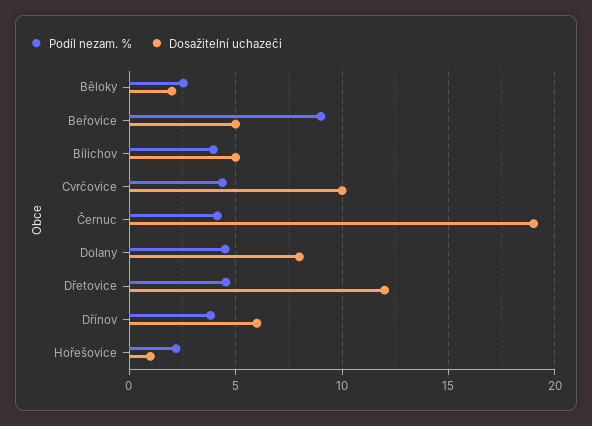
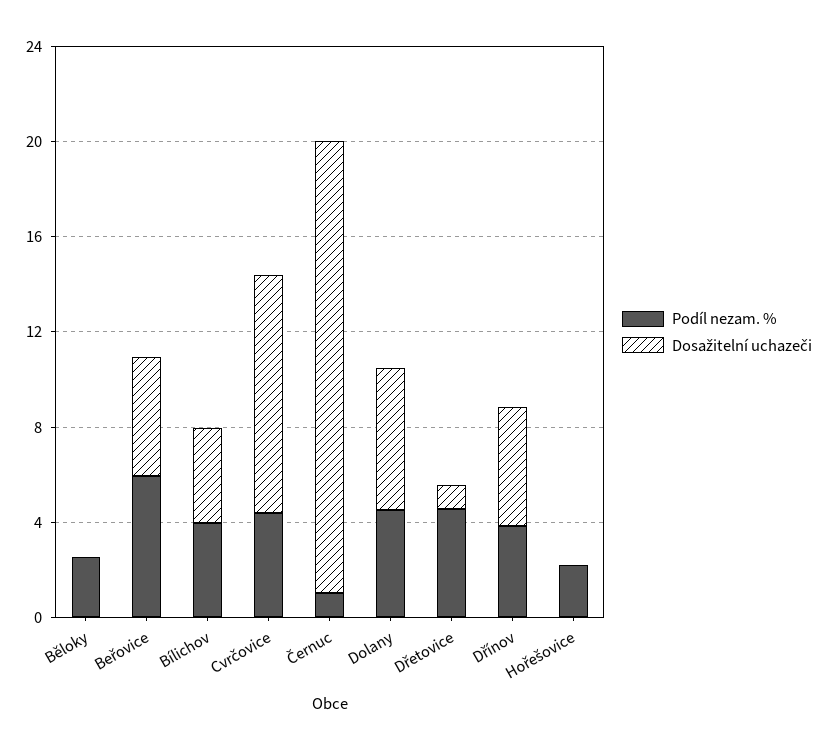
  {
    "Podíl nezam. %": {
      "Běloky": 2.5,
-     "Beřovice": 9,
+     "Beřovice": 6,
      "Bílichov": 4,
      "Cvrčovice": 4.5,
-     "Černuc": 4,
+     "Černuc": 1,
      "Dolany": 4.5,
      "Dřetovice": 4.5,
      "Dřínov": 4,
      "Hořešovice": 2
    },
    "Dosažitelní uchazeči": {
-     "Běloky": 2,
+     "Běloky": 0,
      "Beřovice": 5,
-     "Bílichov": 5,
+     "Bílichov": 4,
      "Cvrčovice": 10,
      "Černuc": 19,
-     "Dolany": 8,
+     "Dolany": 6,
-     "Dřetovice": 12,
+     "Dřetovice": 1,
-     "Dřínov": 6,
+     "Dřínov": 5,
-     "Hořešovice": 1
+     "Hořešovice": 0
    }
  }

